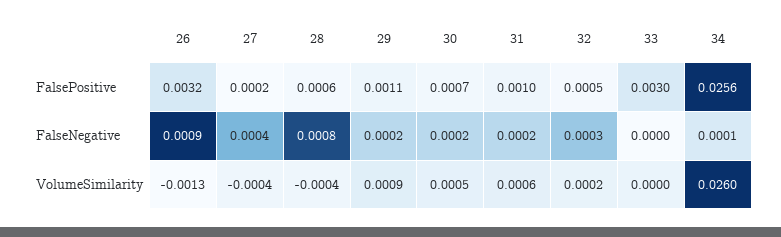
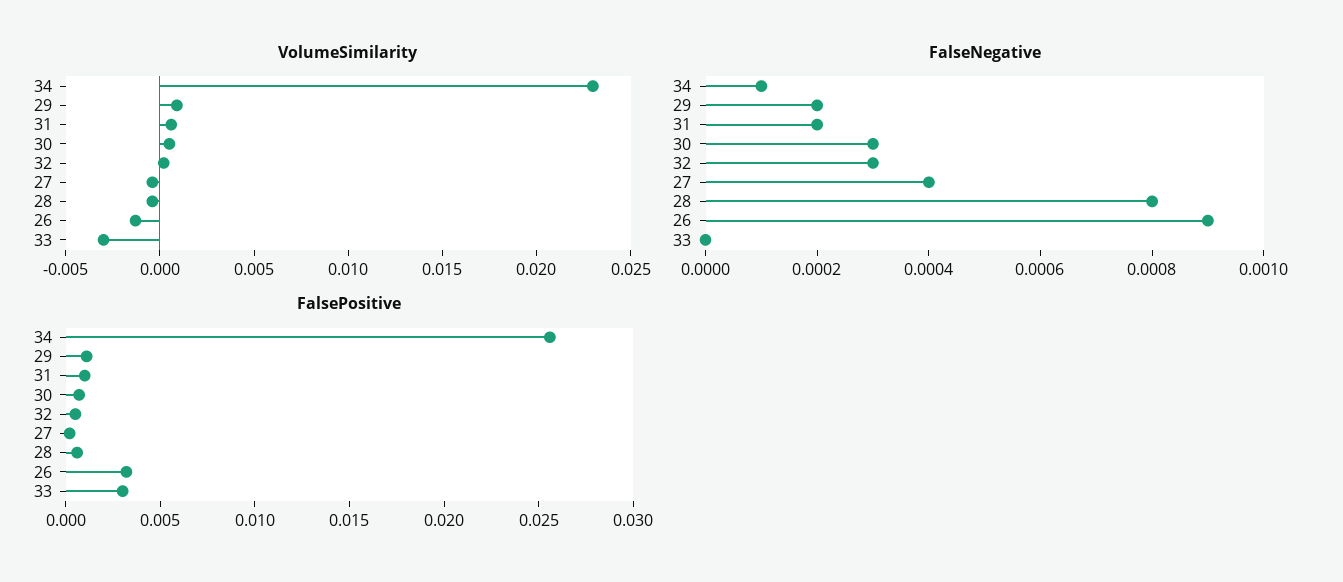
  {
    "FalsePositive": {
      "26": 0.0032,
      "27": 0.0002,
      "28": 0.0006,
      "29": 0.0011,
      "30": 0.0007,
      "31": 0.001,
      "32": 0.0005,
      "33": 0.003,
      "34": 0.0256
    },
    "FalseNegative": {
      "26": 0.0009,
      "27": 0.0004,
      "28": 0.0008,
      "29": 0.0002,
-     "30": 0.0002,
+     "30": 0.0003,
      "31": 0.0002,
      "32": 0.0003,
      "33": 0,
      "34": 0.0001
    },
    "VolumeSimilarity": {
      "26": -0.0013,
      "27": -0.0004,
      "28": -0.0004,
      "29": 0.0009,
      "30": 0.0005,
      "31": 0.0006,
      "32": 0.0002,
-     "33": 0,
+     "33": -0.003,
-     "34": 0.026
+     "34": 0.023
    }
  }

